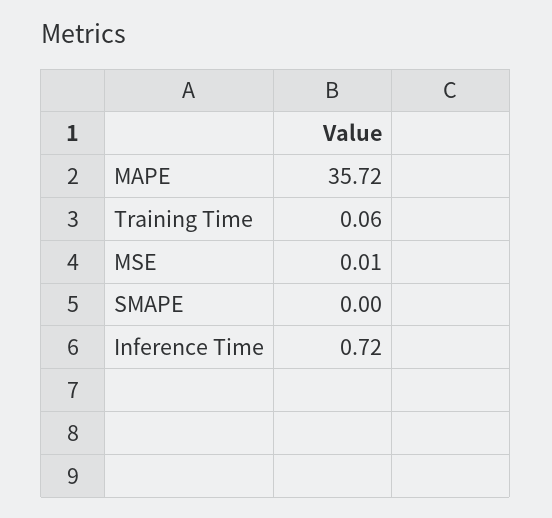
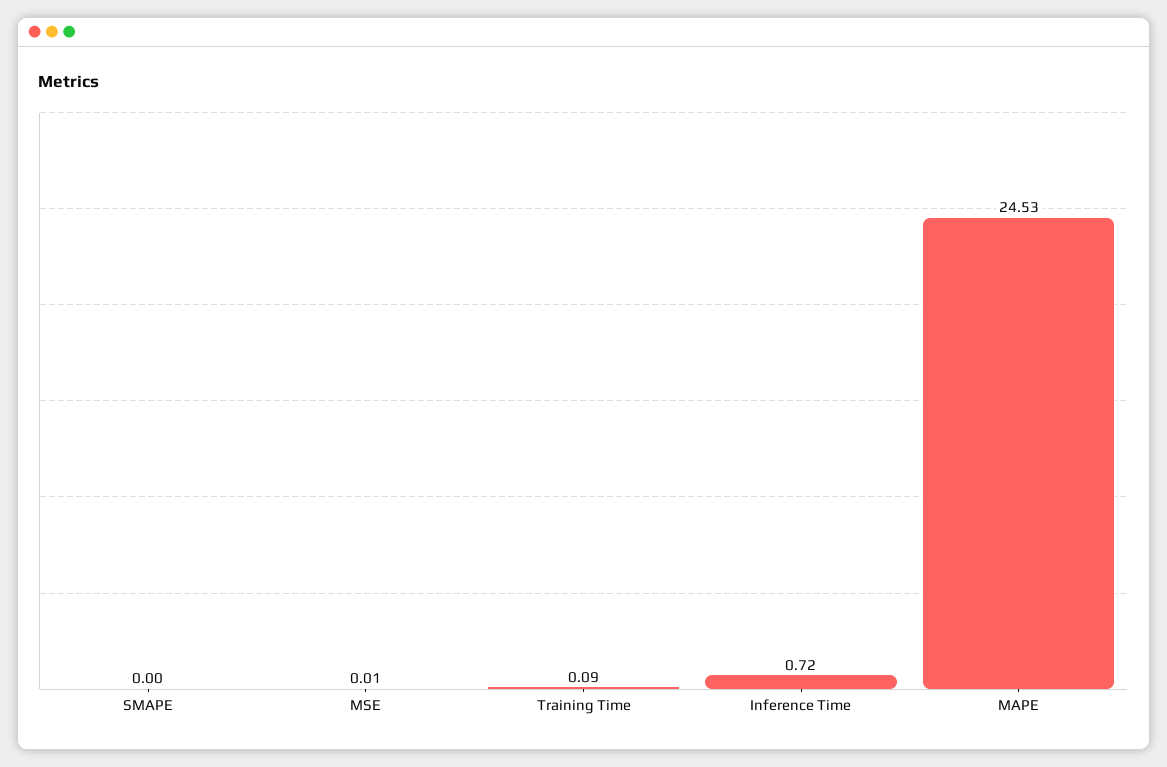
  {
-   "MAPE": 35.72,
+   "MAPE": 24.53,
-   "Training Time": 0.06,
+   "Training Time": 0.09,
    "MSE": 0.01,
    "SMAPE": 0,
    "Inference Time": 0.72
  }

